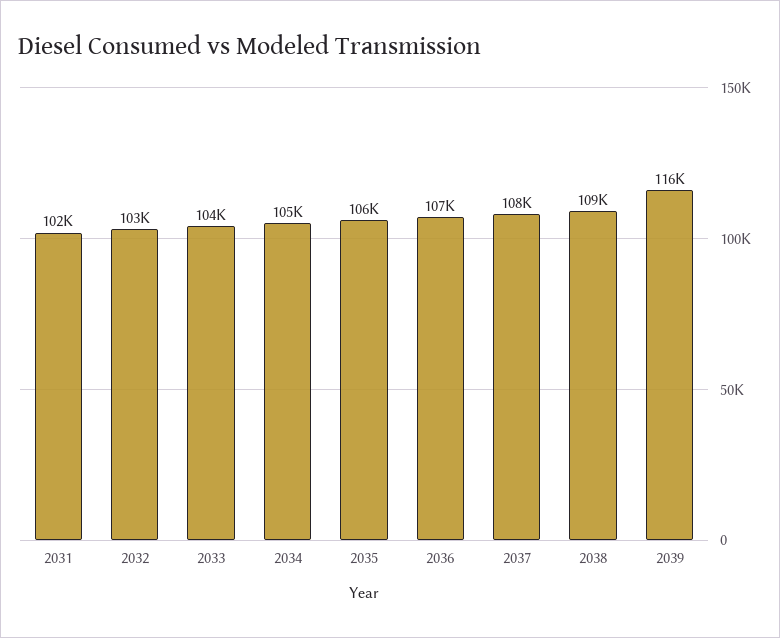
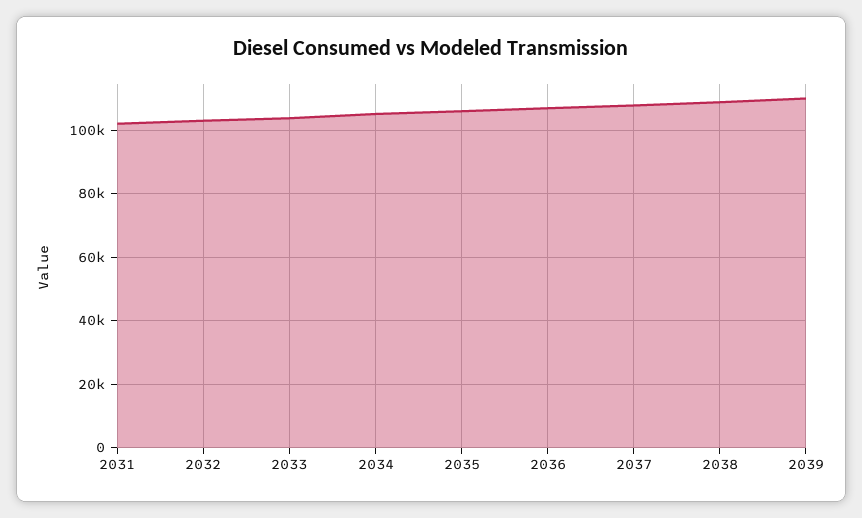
  {
    "2031": 102000,
    "2032": 103000,
    "2033": 104000,
    "2034": 105000,
    "2035": 106000,
    "2036": 107000,
    "2037": 108000,
    "2038": 109000,
-   "2039": 116000
+   "2039": 110000
  }

